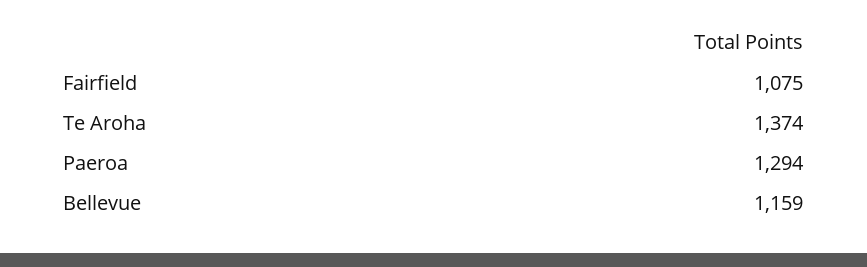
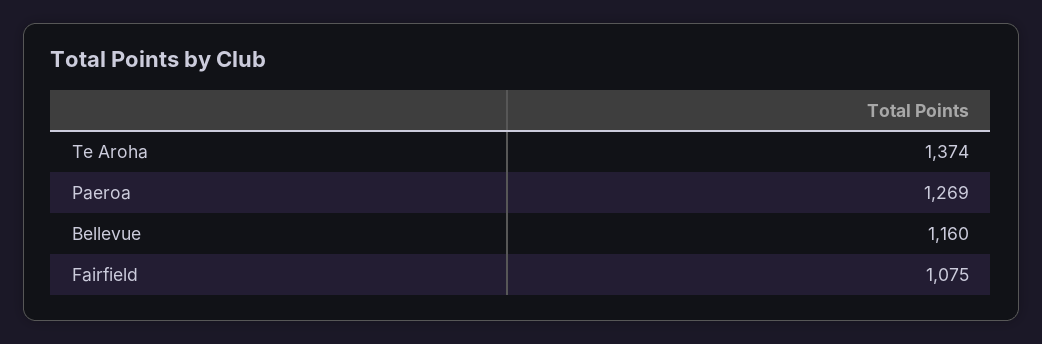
  {
    "Fairfield": 1075,
    "Te Aroha": 1374,
-   "Paeroa": 1294,
+   "Paeroa": 1269,
-   "Bellevue": 1159
+   "Bellevue": 1160
  }

